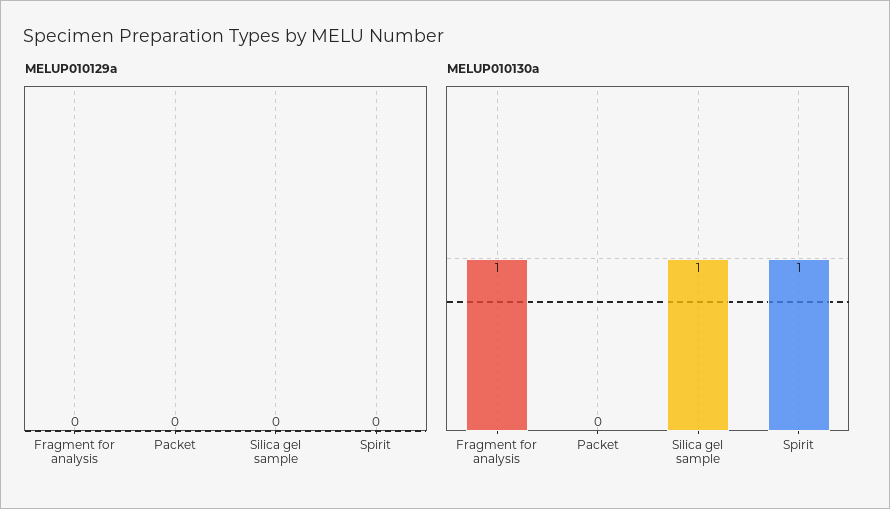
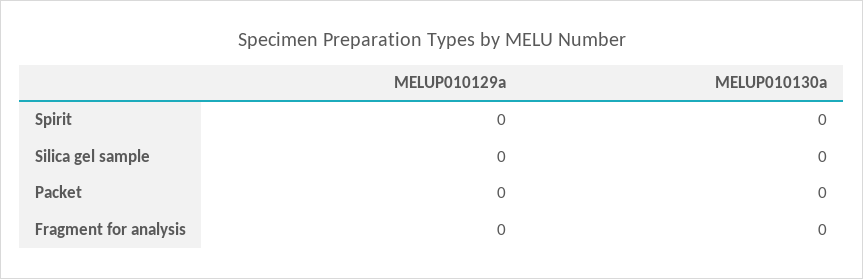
  {
    "MELUP010129a": {
      "Fragment for analysis": 0,
      "Packet": 0,
      "Silica gel sample": 0,
      "Spirit": 0
    },
    "MELUP010130a": {
-     "Fragment for analysis": 1,
+     "Fragment for analysis": 0,
      "Packet": 0,
-     "Silica gel sample": 1,
+     "Silica gel sample": 0,
-     "Spirit": 1
+     "Spirit": 0
    }
  }

